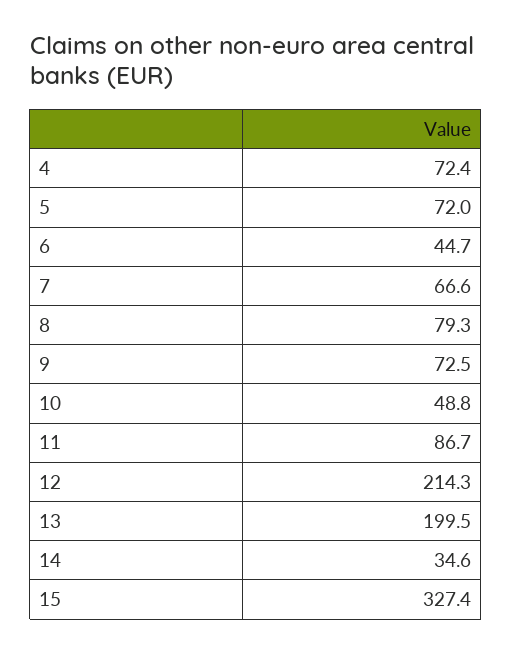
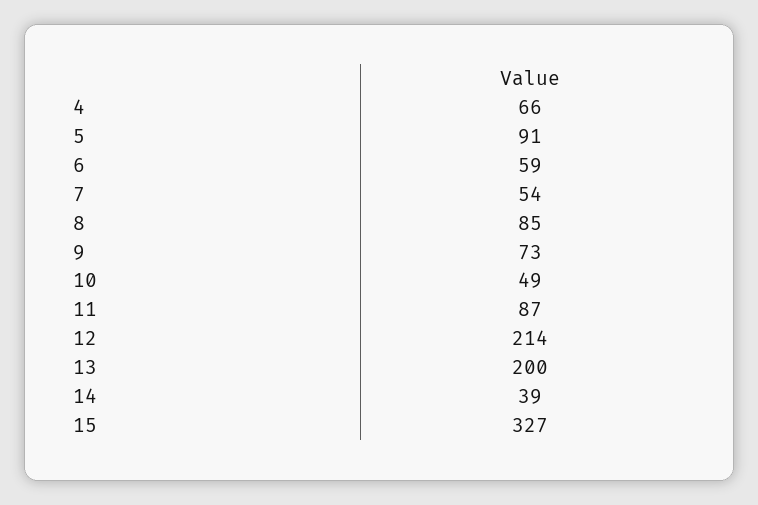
  {
-   "4": 72.4,
+   "4": 66,
-   "5": 72,
+   "5": 91,
-   "6": 44.7,
+   "6": 59,
-   "7": 66.6,
+   "7": 54,
-   "8": 79.3,
+   "8": 85,
    "9": 72.5,
    "10": 48.8,
    "11": 86.7,
    "12": 214.3,
    "13": 199.5,
-   "14": 34.6,
+   "14": 39,
    "15": 327.4
  }

